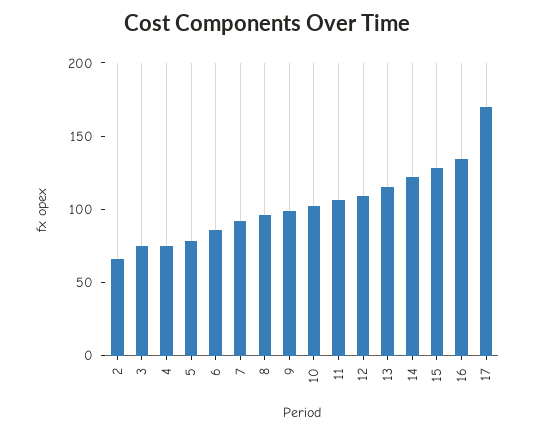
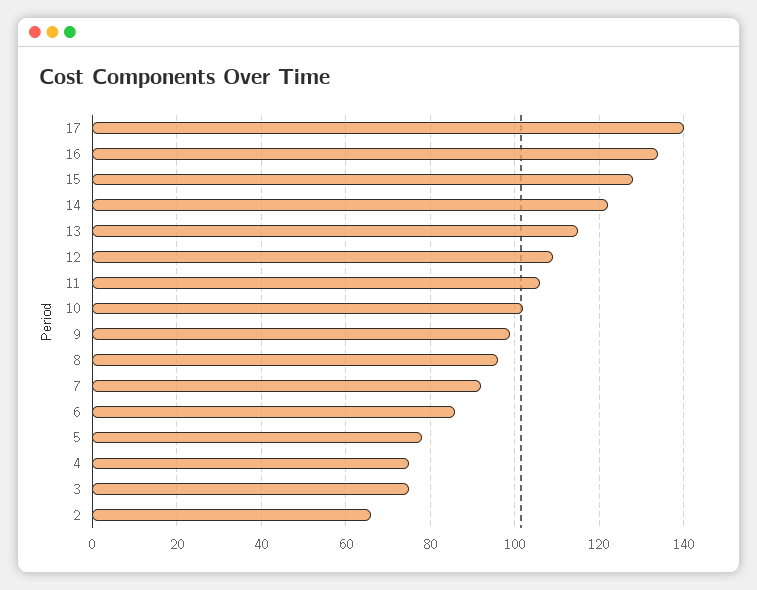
  {
    "2": 65,
    "3": 75,
    "4": 75,
    "5": 80,
    "6": 85,
    "7": 90,
    "8": 95,
    "9": 100,
    "10": 100,
    "11": 105,
    "12": 110,
    "13": 115,
    "14": 120,
    "15": 130,
    "16": 135,
-   "17": 170
+   "17": 140
  }

